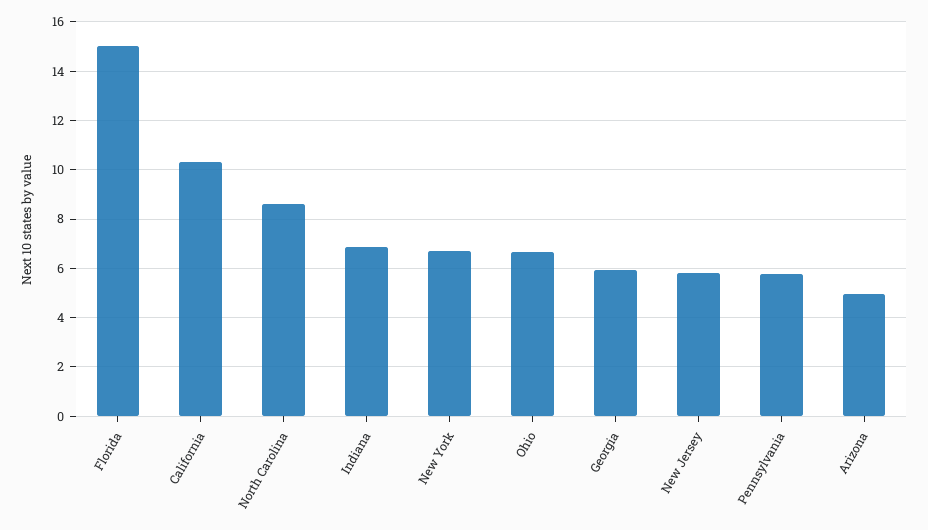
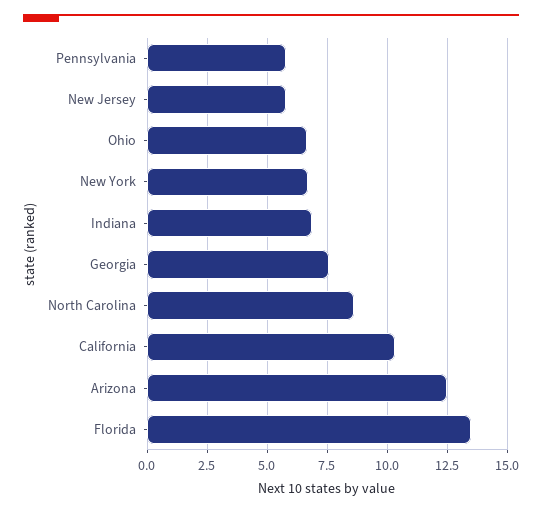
  {
-   "Florida": 15,
+   "Florida": 13.5,
    "California": 10.25,
    "North Carolina": 8.5,
    "Indiana": 7,
    "New York": 6.75,
    "Ohio": 6.75,
-   "Georgia": 6,
+   "Georgia": 7.5,
    "New Jersey": 5.75,
    "Pennsylvania": 5.75,
-   "Arizona": 5
+   "Arizona": 12.5
  }

